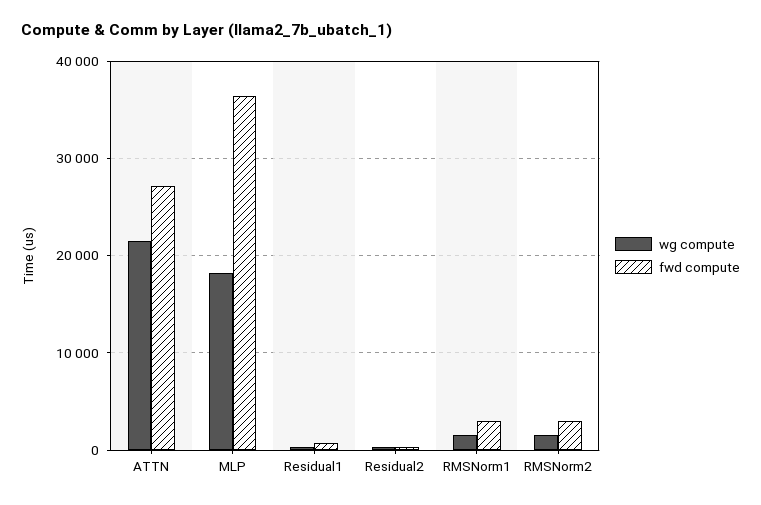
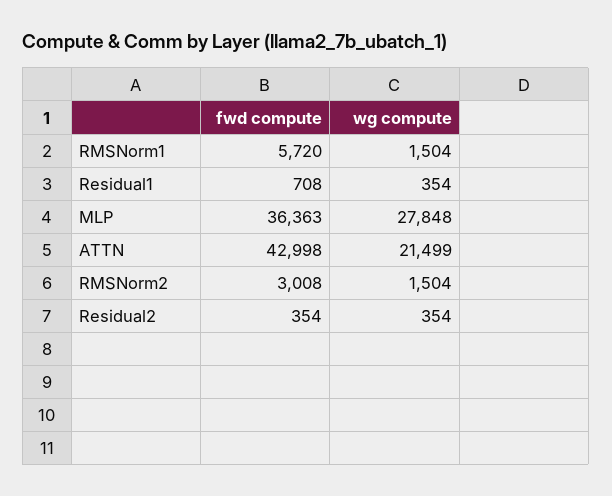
  {
    "wg compute": {
      "ATTN": 21499,
-     "MLP": 18000,
+     "MLP": 27848,
      "Residual1": 354,
      "Residual2": 354,
      "RMSNorm1": 1504,
      "RMSNorm2": 1504
    },
    "fwd compute": {
-     "ATTN": 27000,
+     "ATTN": 42998,
      "MLP": 36363,
      "Residual1": 708,
      "Residual2": 354,
-     "RMSNorm1": 3000,
+     "RMSNorm1": 5720,
      "RMSNorm2": 3008
    }
  }

